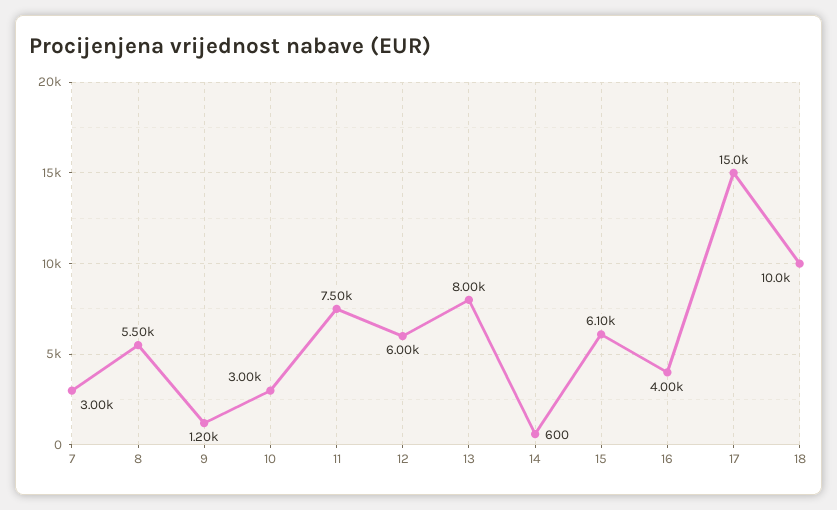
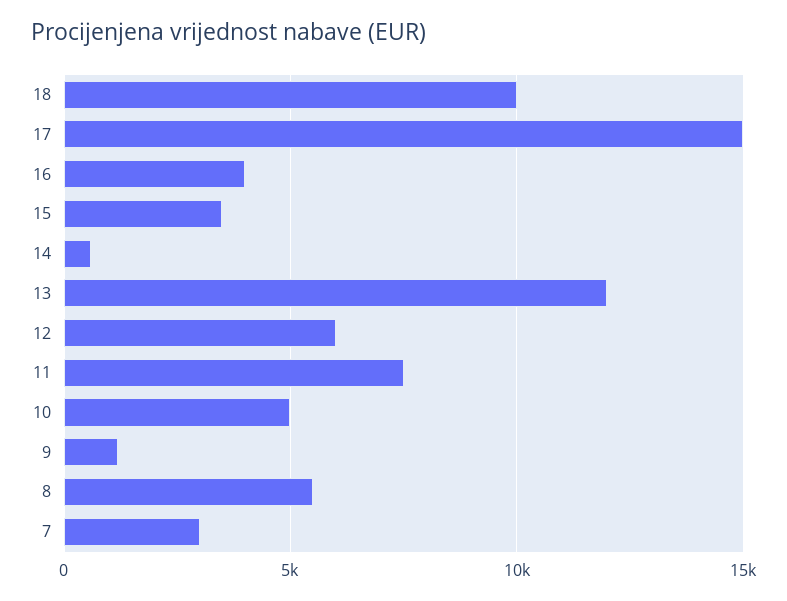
  {
    "7": 3000,
    "8": 5500,
    "9": 1200,
-   "10": 3000,
+   "10": 5000,
    "11": 7500,
    "12": 6000,
-   "13": 8000,
+   "13": 12000,
    "14": 600,
-   "15": 6100,
+   "15": 3500,
    "16": 4000,
    "17": 15000,
    "18": 10000
  }

